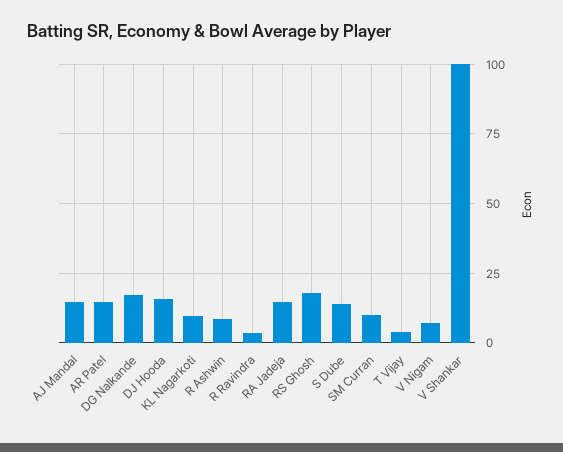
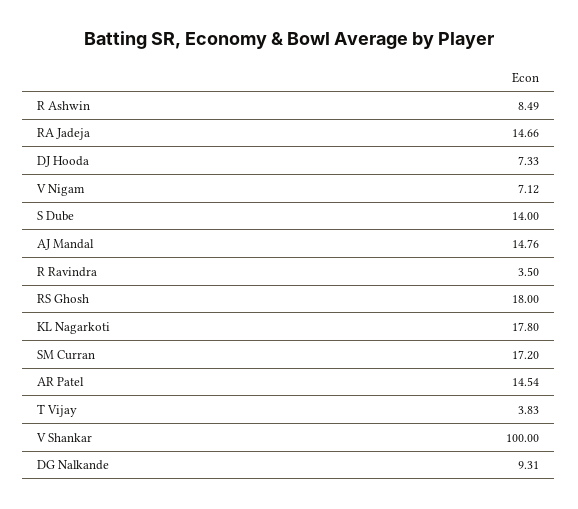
  {
    "AJ Mandal": 14.76,
    "AR Patel": 14.54,
-   "DG Nalkande": 17.5,
+   "DG Nalkande": 9.31,
-   "DJ Hooda": 15,
+   "DJ Hooda": 7.33,
-   "KL Nagarkoti": 10,
+   "KL Nagarkoti": 17.8,
    "R Ashwin": 8.49,
    "R Ravindra": 3.5,
    "RA Jadeja": 14.66,
    "RS Ghosh": 18,
    "S Dube": 14,
-   "SM Curran": 10,
+   "SM Curran": 17.2,
    "T Vijay": 3.83,
    "V Nigam": 7.12,
    "V Shankar": 100
  }

